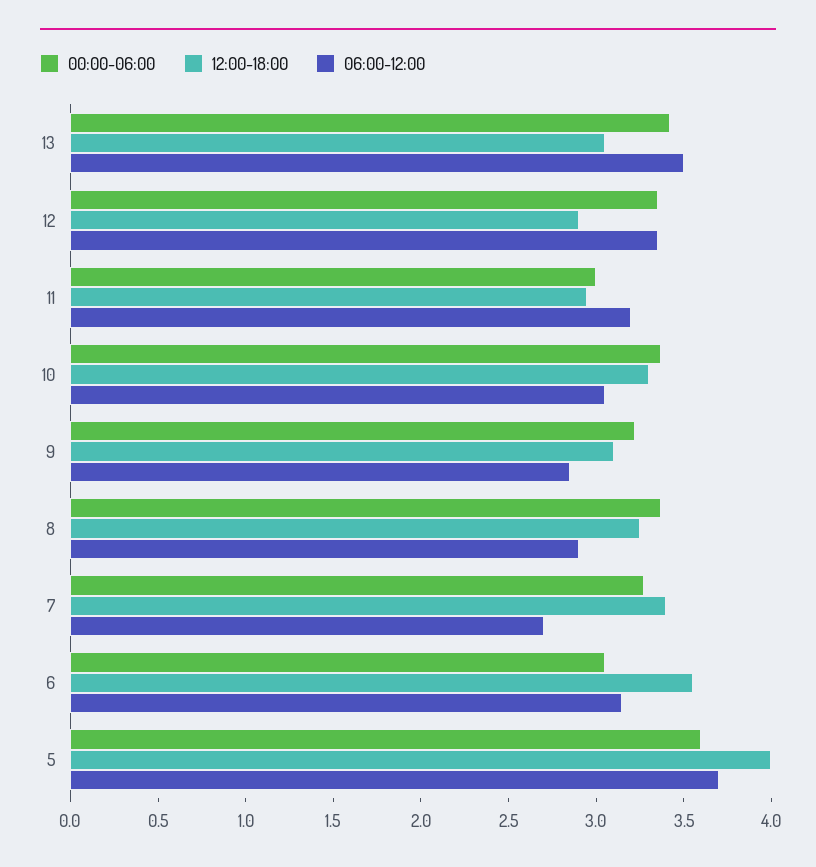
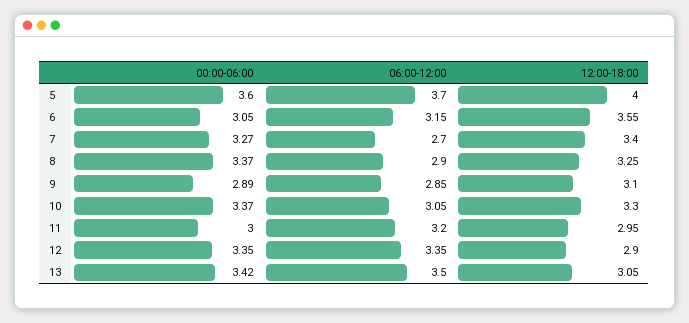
  {
    "00:00-06:00": {
      "13": 3.42,
      "12": 3.35,
      "11": 3,
      "10": 3.37,
-     "9": 3.2,
+     "9": 2.89,
      "8": 3.37,
      "7": 3.27,
      "6": 3.05,
      "5": 3.6
    },
    "12:00-18:00": {
      "13": 3.05,
      "12": 2.9,
      "11": 2.95,
      "10": 3.3,
      "9": 3.1,
      "8": 3.25,
      "7": 3.4,
      "6": 3.55,
      "5": 4
    },
    "06:00-12:00": {
      "13": 3.5,
      "12": 3.35,
      "11": 3.2,
      "10": 3.05,
      "9": 2.85,
      "8": 2.9,
      "7": 2.7,
      "6": 3.15,
      "5": 3.7
    }
  }

